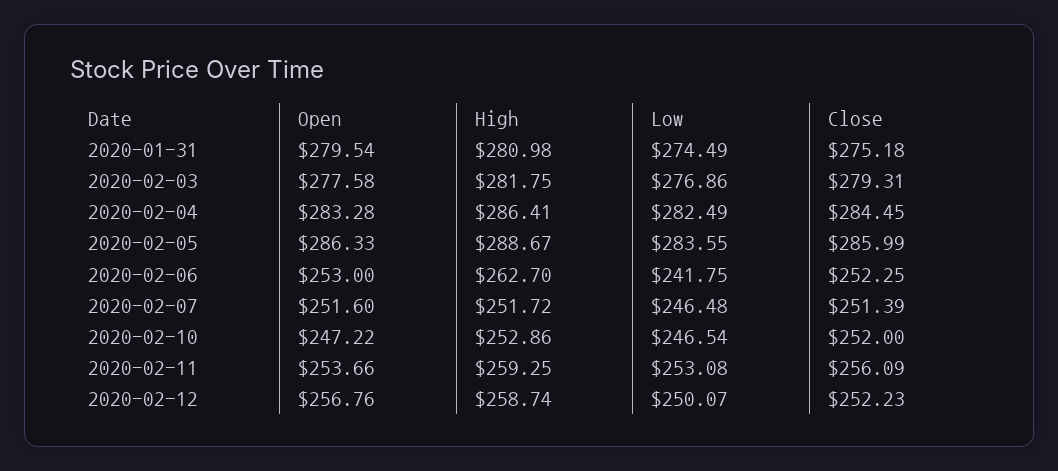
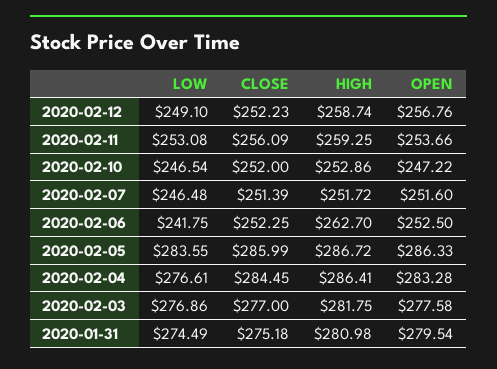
  {
    "Open": {
      "2020-01-31": 279.54,
      "2020-02-03": 277.58,
      "2020-02-04": 283.28,
      "2020-02-05": 286.33,
-     "2020-02-06": 253,
+     "2020-02-06": 252.5,
      "2020-02-07": 251.6,
      "2020-02-10": 247.22,
      "2020-02-11": 253.66,
      "2020-02-12": 256.76
    },
    "High": {
      "2020-01-31": 280.98,
      "2020-02-03": 281.75,
      "2020-02-04": 286.41,
-     "2020-02-05": 288.67,
+     "2020-02-05": 286.72,
      "2020-02-06": 262.7,
      "2020-02-07": 251.72,
      "2020-02-10": 252.86,
      "2020-02-11": 259.25,
      "2020-02-12": 258.74
    },
    "Low": {
      "2020-01-31": 274.49,
      "2020-02-03": 276.86,
-     "2020-02-04": 282.49,
+     "2020-02-04": 276.61,
      "2020-02-05": 283.55,
      "2020-02-06": 241.75,
      "2020-02-07": 246.48,
      "2020-02-10": 246.54,
      "2020-02-11": 253.08,
-     "2020-02-12": 250.07
+     "2020-02-12": 249.1
    },
    "Close": {
      "2020-01-31": 275.18,
-     "2020-02-03": 279.31,
+     "2020-02-03": 277,
      "2020-02-04": 284.45,
      "2020-02-05": 285.99,
      "2020-02-06": 252.25,
      "2020-02-07": 251.39,
      "2020-02-10": 252,
      "2020-02-11": 256.09,
      "2020-02-12": 252.23
    }
  }

